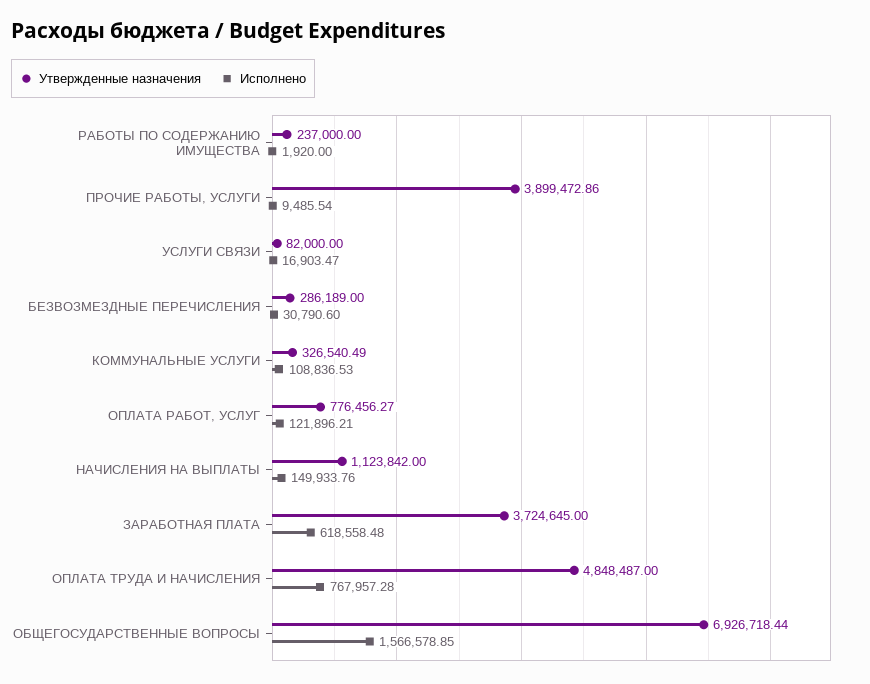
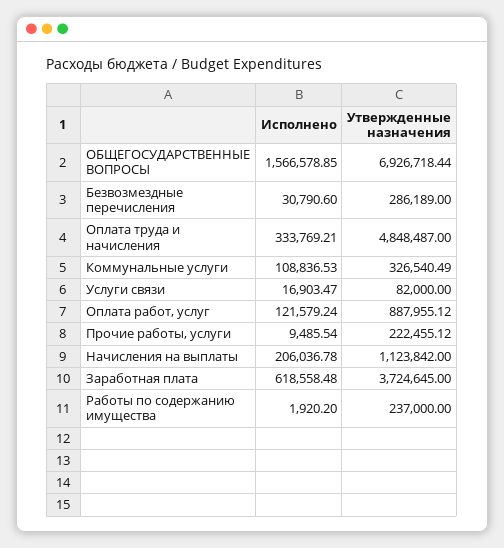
  {
    "Утвержденные назначения": {
      "РАБОТЫ ПО СОДЕРЖАНИЮ ИМУЩЕСТВА": 237000,
-     "ПРОЧИЕ РАБОТЫ, УСЛУГИ": 3899472.86,
+     "ПРОЧИЕ РАБОТЫ, УСЛУГИ": 222455.12,
      "УСЛУГИ СВЯЗИ": 82000,
      "БЕЗВОЗМЕЗДНЫЕ ПЕРЕЧИСЛЕНИЯ": 286189,
      "КОММУНАЛЬНЫЕ УСЛУГИ": 326540.49,
-     "ОПЛАТА РАБОТ, УСЛУГ": 776456.27,
+     "ОПЛАТА РАБОТ, УСЛУГ": 887955.12,
      "НАЧИСЛЕНИЯ НА ВЫПЛАТЫ": 1123842,
      "ЗАРАБОТНАЯ ПЛАТА": 3724645,
      "ОПЛАТА ТРУДА И НАЧИСЛЕНИЯ": 4848487,
      "ОБЩЕГОСУДАРСТВЕННЫЕ ВОПРОСЫ": 6926718.44
    },
    "Исполнено": {
-     "РАБОТЫ ПО СОДЕРЖАНИЮ ИМУЩЕСТВА": 1920,
+     "РАБОТЫ ПО СОДЕРЖАНИЮ ИМУЩЕСТВА": 1920.2,
      "ПРОЧИЕ РАБОТЫ, УСЛУГИ": 9485.54,
      "УСЛУГИ СВЯЗИ": 16903.47,
      "БЕЗВОЗМЕЗДНЫЕ ПЕРЕЧИСЛЕНИЯ": 30790.6,
      "КОММУНАЛЬНЫЕ УСЛУГИ": 108836.53,
-     "ОПЛАТА РАБОТ, УСЛУГ": 121896.21,
+     "ОПЛАТА РАБОТ, УСЛУГ": 121579.24,
-     "НАЧИСЛЕНИЯ НА ВЫПЛАТЫ": 149933.76,
+     "НАЧИСЛЕНИЯ НА ВЫПЛАТЫ": 206036.78,
      "ЗАРАБОТНАЯ ПЛАТА": 618558.48,
-     "ОПЛАТА ТРУДА И НАЧИСЛЕНИЯ": 767957.28,
+     "ОПЛАТА ТРУДА И НАЧИСЛЕНИЯ": 333769.21,
      "ОБЩЕГОСУДАРСТВЕННЫЕ ВОПРОСЫ": 1566578.85
    }
  }

